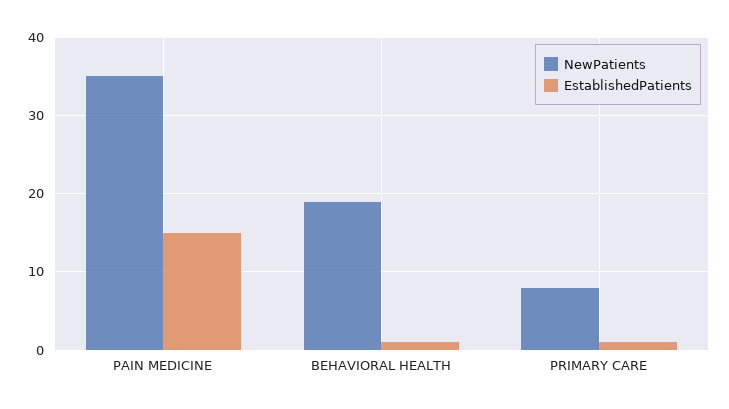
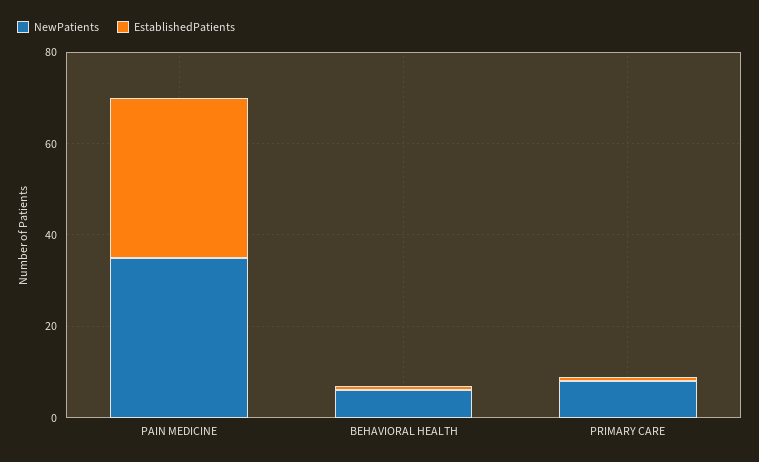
  {
    "NewPatients": {
      "PAIN MEDICINE": 35,
-     "BEHAVIORAL HEALTH": 19,
+     "BEHAVIORAL HEALTH": 5,
      "PRIMARY CARE": 8
    },
    "EstablishedPatients": {
-     "PAIN MEDICINE": 15,
+     "PAIN MEDICINE": 35,
      "BEHAVIORAL HEALTH": 1,
      "PRIMARY CARE": 1
    }
  }

